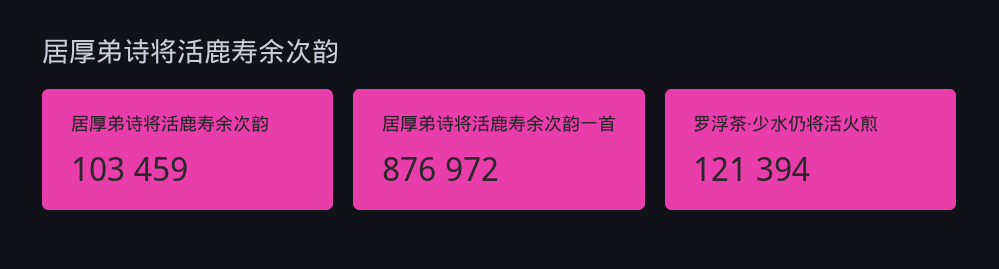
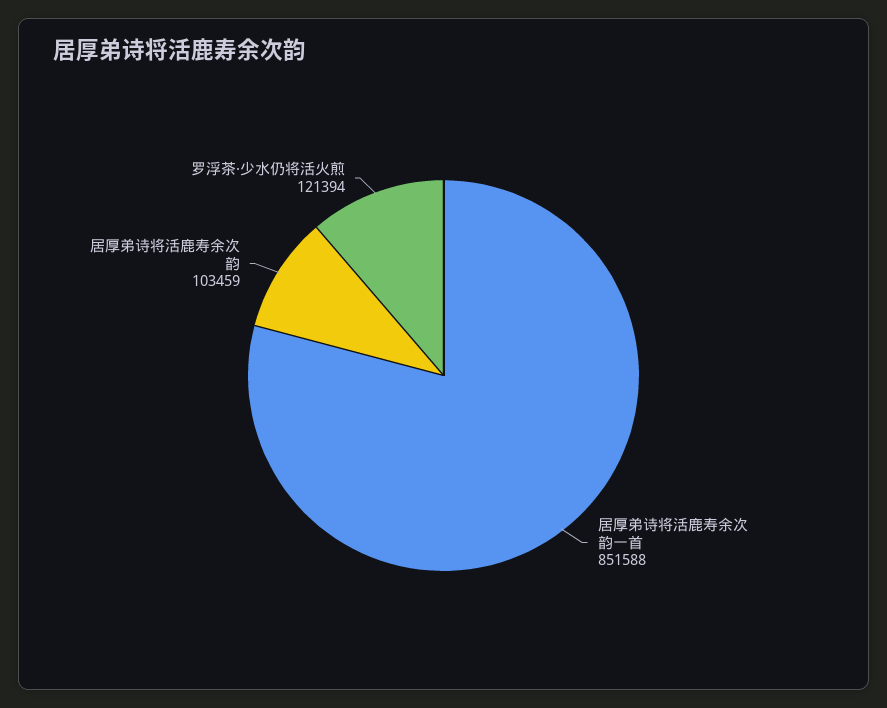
  {
    "居厚弟诗将活鹿寿余次韵": 103459,
-   "居厚弟诗将活鹿寿余次韵一首": 876972,
+   "居厚弟诗将活鹿寿余次韵一首": 851588,
    "罗浮茶·少水仍将活火煎": 121394
  }

